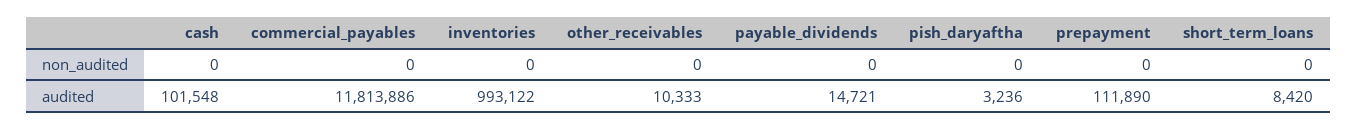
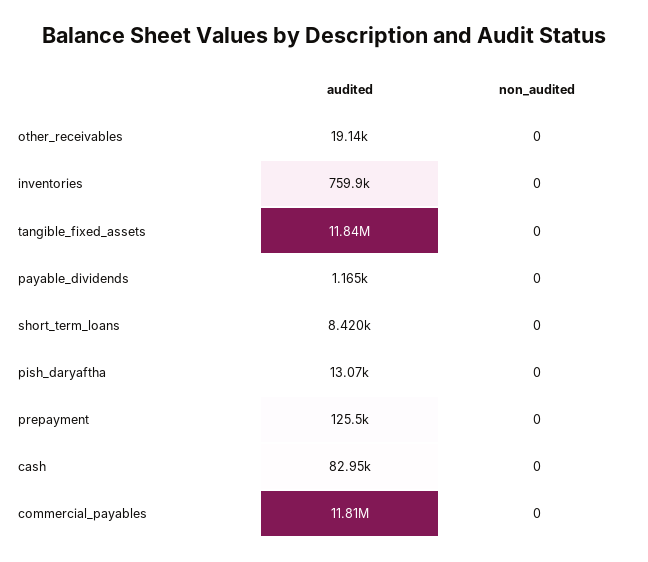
  {
    "cash": {
      "non_audited": 0,
-     "audited": 101548
+     "audited": 82950
    },
    "commercial_payables": {
      "non_audited": 0,
      "audited": 11813886
    },
    "inventories": {
      "non_audited": 0,
-     "audited": 993122
+     "audited": 759900
    },
    "other_receivables": {
      "non_audited": 0,
-     "audited": 10333
+     "audited": 19140
    },
    "payable_dividends": {
      "non_audited": 0,
-     "audited": 14721
+     "audited": 1165
    },
    "pish_daryaftha": {
      "non_audited": 0,
-     "audited": 3236
+     "audited": 13070
    },
    "prepayment": {
      "non_audited": 0,
-     "audited": 111890
+     "audited": 125500
    },
    "short_term_loans": {
      "non_audited": 0,
      "audited": 8420
-   }
+   },
+   "tangible_fixed_assets": {
+     "audited": 11840000,
+     "non_audited": 0
+   }
  }

